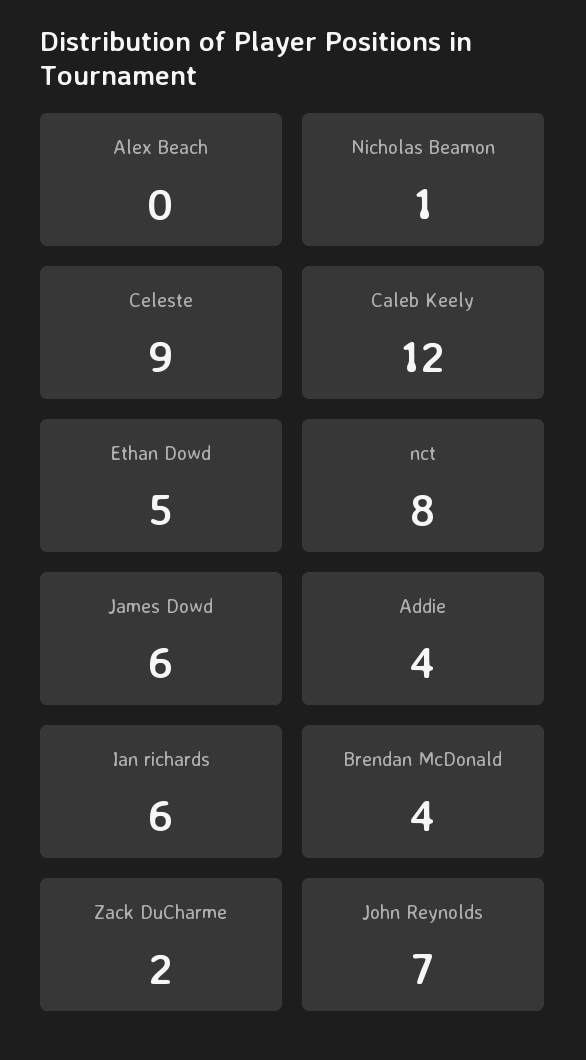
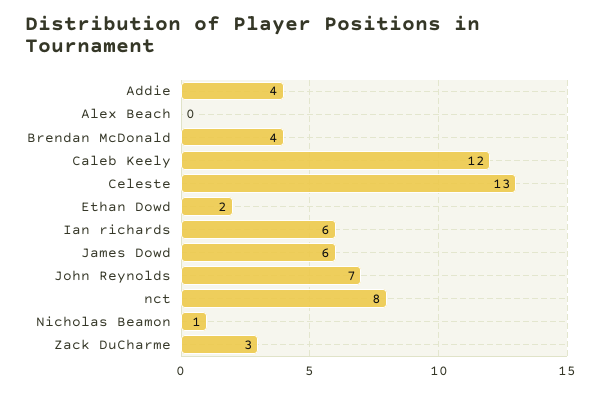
  {
    "Alex Beach": 0,
    "Nicholas Beamon": 1,
-   "Celeste": 9,
+   "Celeste": 13,
    "Caleb Keely": 12,
-   "Ethan Dowd": 5,
+   "Ethan Dowd": 2,
    "nct": 8,
    "James Dowd": 6,
    "Addie": 4,
    "Ian richards": 6,
    "Brendan McDonald": 4,
-   "Zack DuCharme": 2,
+   "Zack DuCharme": 3,
    "John Reynolds": 7
  }

